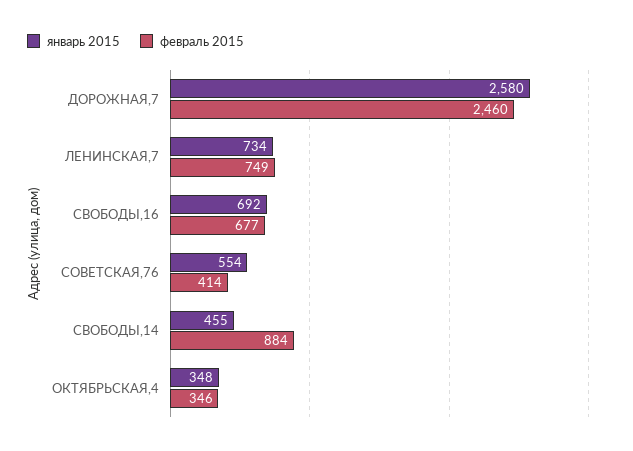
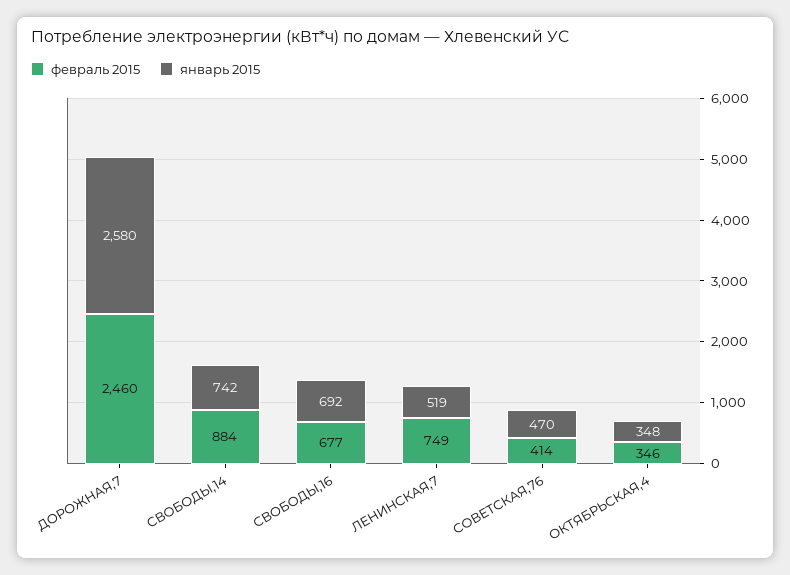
  {
    "январь 2015": {
      "ДОРОЖНАЯ,7": 2580,
-     "ЛЕНИНСКАЯ,7": 734,
+     "ЛЕНИНСКАЯ,7": 519,
      "СВОБОДЫ,16": 692,
-     "СОВЕТСКАЯ,76": 554,
+     "СОВЕТСКАЯ,76": 470,
-     "СВОБОДЫ,14": 455,
+     "СВОБОДЫ,14": 742,
      "ОКТЯБРЬСКАЯ,4": 348
    },
    "февраль 2015": {
      "ДОРОЖНАЯ,7": 2460,
      "ЛЕНИНСКАЯ,7": 749,
      "СВОБОДЫ,16": 677,
      "СОВЕТСКАЯ,76": 414,
      "СВОБОДЫ,14": 884,
      "ОКТЯБРЬСКАЯ,4": 346
    }
  }

